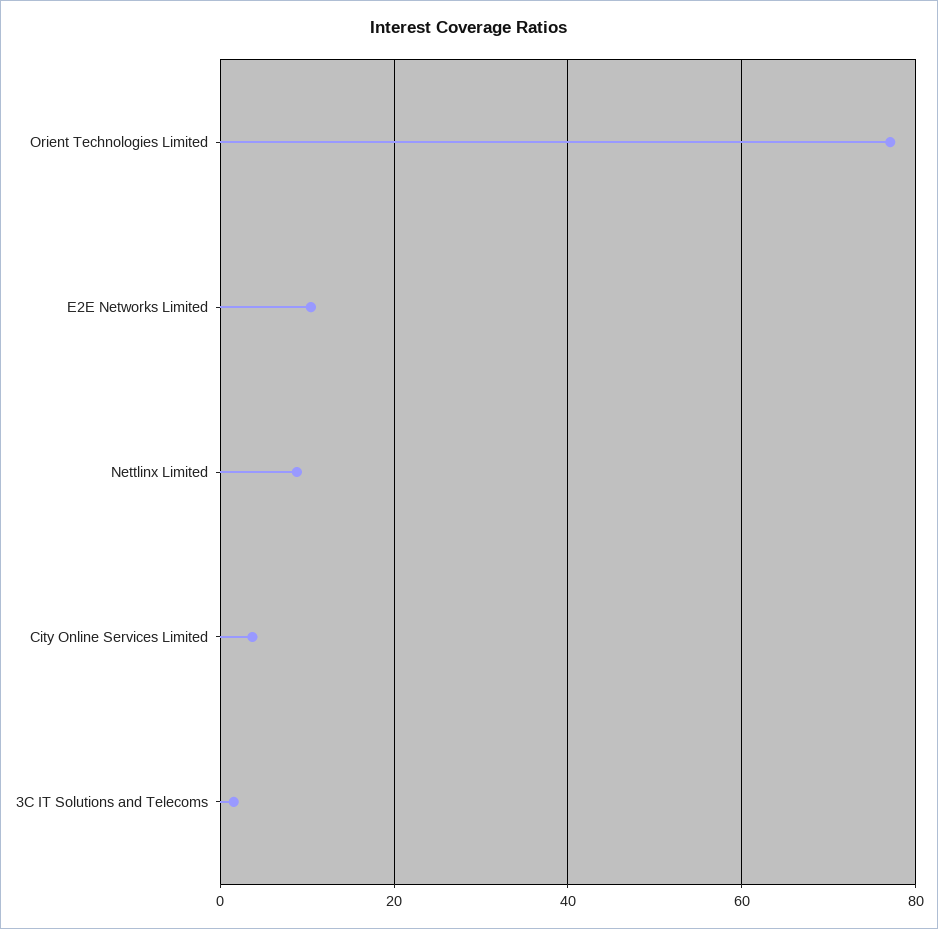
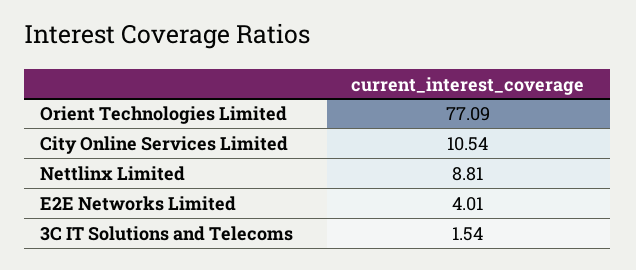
  {
    "Orient Technologies Limited": 77.09,
-   "E2E Networks Limited": 10,
+   "E2E Networks Limited": 4.01,
    "Nettlinx Limited": 8.81,
-   "City Online Services Limited": 4,
+   "City Online Services Limited": 10.54,
    "3C IT Solutions and Telecoms": 1.54
  }

